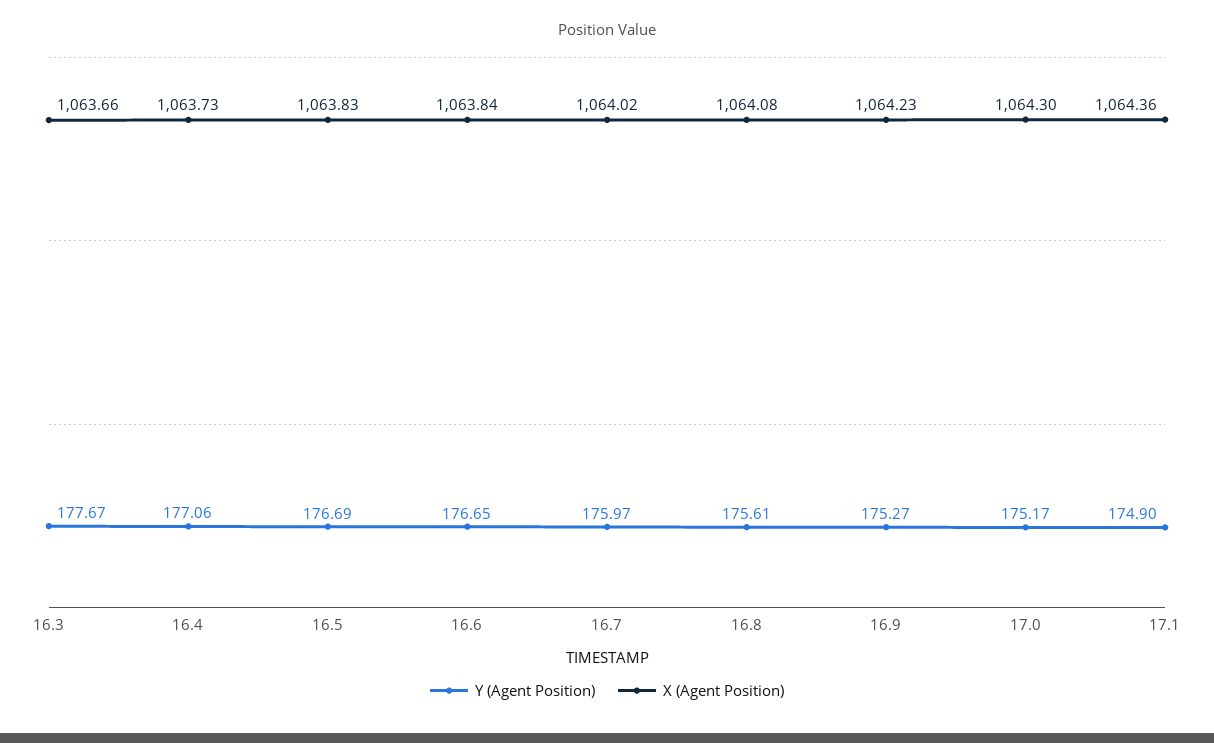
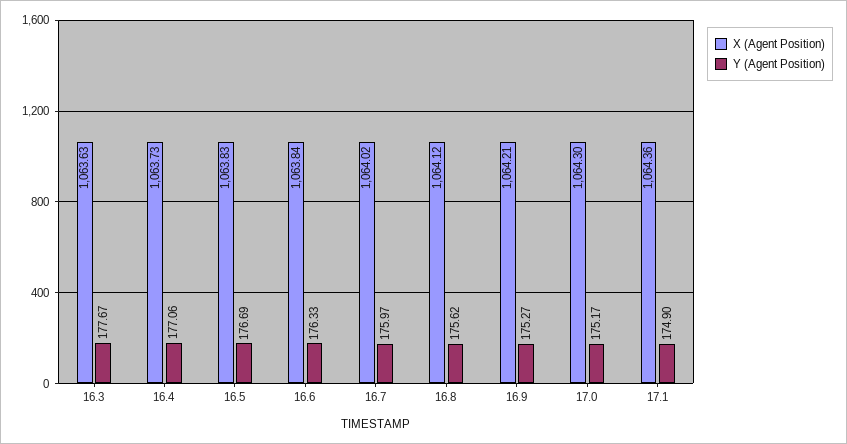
  {
    "Y (Agent Position)": {
      "16.3": 177.67,
      "16.4": 177.06,
      "16.5": 176.69,
-     "16.6": 176.65,
+     "16.6": 176.33,
      "16.7": 175.97,
-     "16.8": 175.61,
+     "16.8": 175.62,
      "16.9": 175.27,
      "17.0": 175.17,
      "17.1": 174.9
    },
    "X (Agent Position)": {
-     "16.3": 1063.66,
+     "16.3": 1063.63,
      "16.4": 1063.73,
      "16.5": 1063.83,
      "16.6": 1063.84,
      "16.7": 1064.02,
-     "16.8": 1064.08,
+     "16.8": 1064.12,
-     "16.9": 1064.23,
+     "16.9": 1064.21,
      "17.0": 1064.3,
      "17.1": 1064.36
    }
  }

